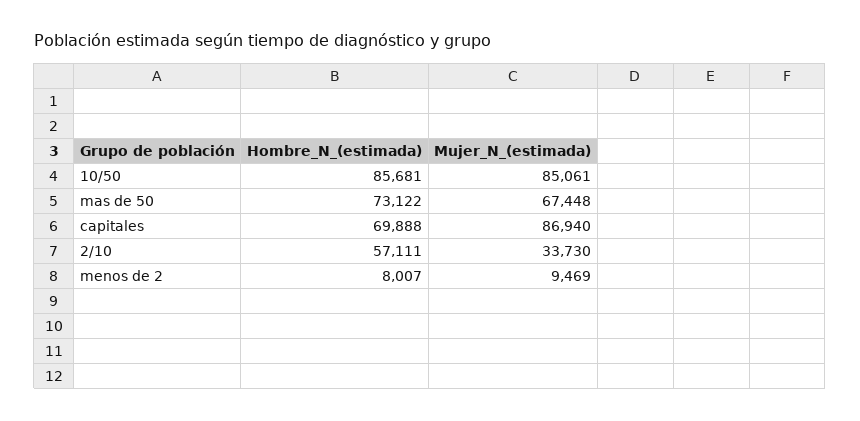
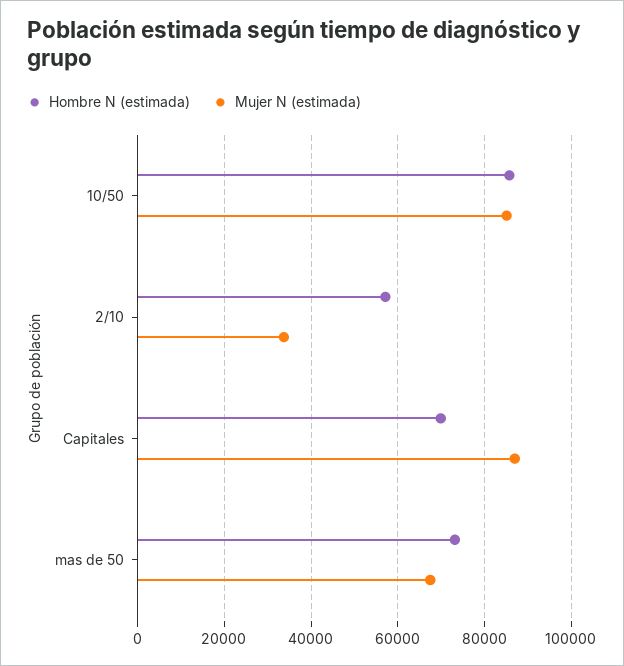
  {
    "Hombre_N_(estimada)": {
      "10/50": 85681,
      "mas de 50": 73122,
      "capitales": 69888,
-     "2/10": 57111,
+     "2/10": 57111
-     "menos de 2": 8007
    },
    "Mujer_N_(estimada)": {
      "10/50": 85061,
      "mas de 50": 67448,
      "capitales": 86940,
-     "2/10": 33730,
+     "2/10": 33730
-     "menos de 2": 9469
    }
  }

